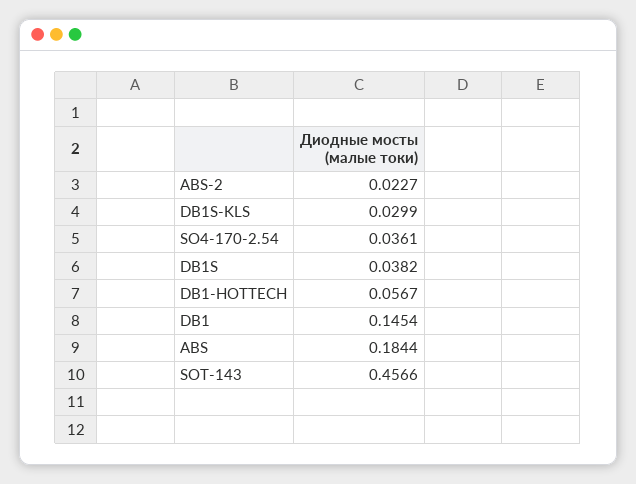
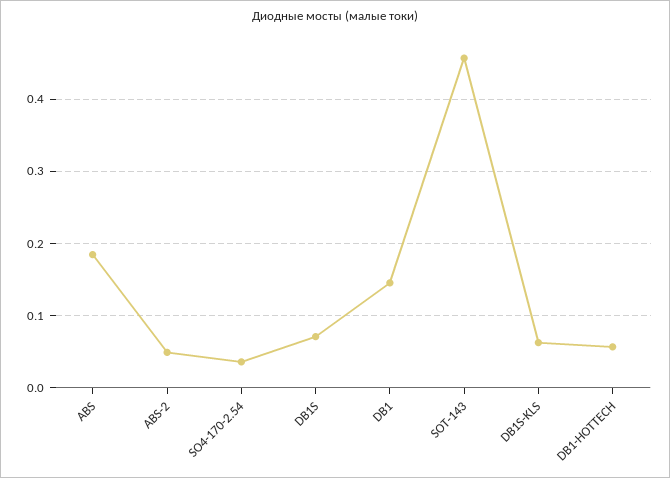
  {
-   "ABS-2": 0.0227,
+   "ABS-2": 0.05,
-   "DB1S-KLS": 0.0299,
+   "DB1S-KLS": 0.06,
    "SO4-170-2.54": 0.0361,
-   "DB1S": 0.0382,
+   "DB1S": 0.07,
    "DB1-HOTTECH": 0.0567,
    "DB1": 0.1454,
    "ABS": 0.1844,
    "SOT-143": 0.4566
  }

